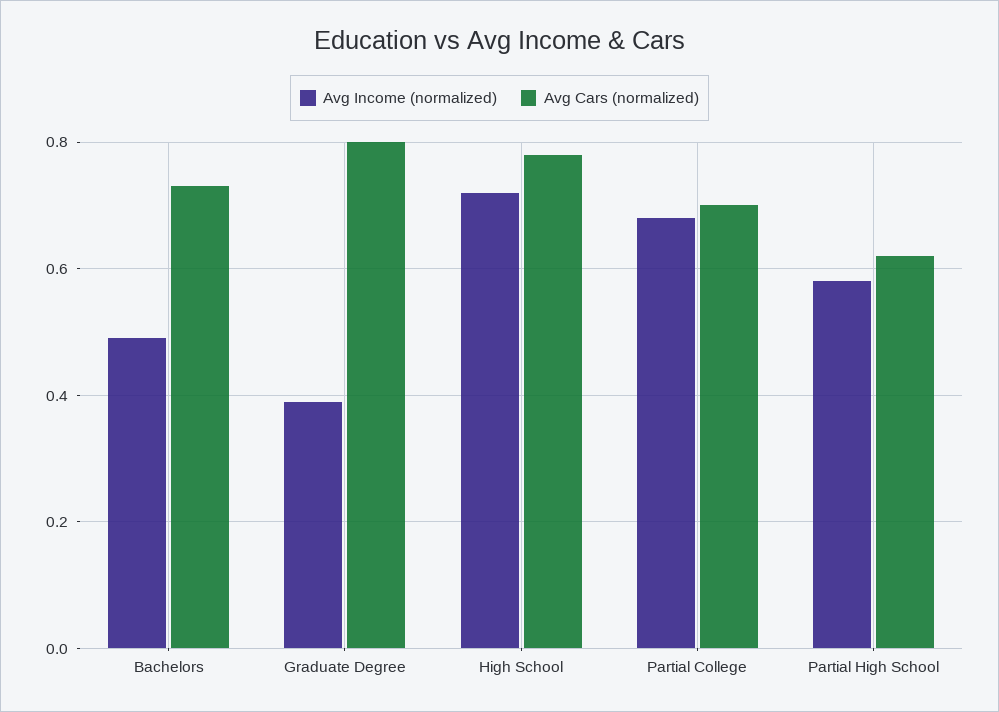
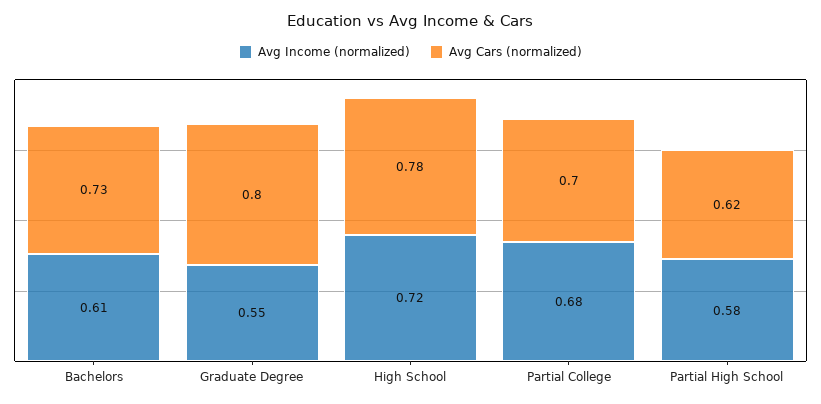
  {
    "Avg Income (normalized)": {
-     "Bachelors": 0.5,
+     "Bachelors": 0.61,
-     "Graduate Degree": 0.4,
+     "Graduate Degree": 0.55,
      "High School": 0.72,
      "Partial College": 0.68,
      "Partial High School": 0.58
    },
    "Avg Cars (normalized)": {
      "Bachelors": 0.73,
      "Graduate Degree": 0.8,
      "High School": 0.78,
      "Partial College": 0.7,
      "Partial High School": 0.62
    }
  }

